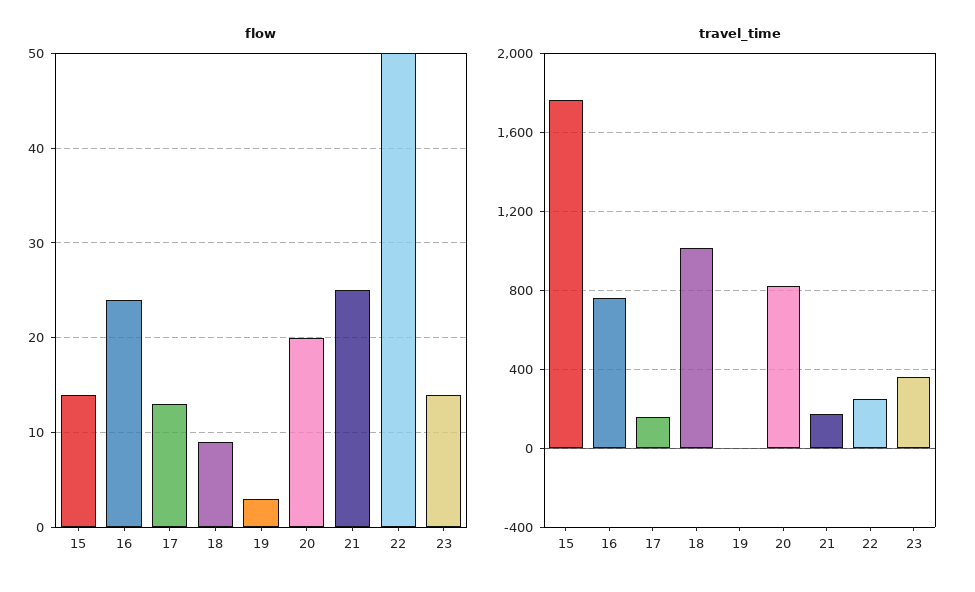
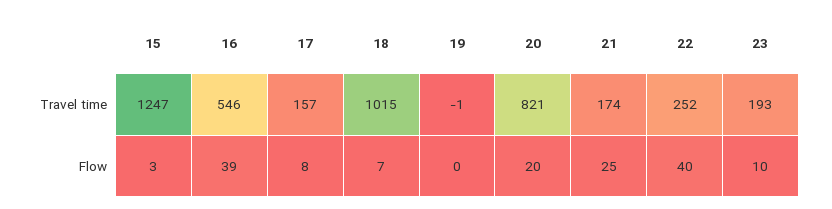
  {
    "flow": {
-     "15": 14,
+     "15": 3,
-     "16": 24,
+     "16": 39,
-     "17": 13,
+     "17": 8,
-     "18": 9,
+     "18": 7,
-     "19": 3,
+     "19": 0,
      "20": 20,
      "21": 25,
-     "22": 50,
+     "22": 40,
-     "23": 14
+     "23": 10
    },
    "travel_time": {
-     "15": 1750,
+     "15": 1247,
-     "16": 750,
+     "16": 546,
      "17": 157,
      "18": 1015,
      "19": -1,
      "20": 821,
      "21": 174,
      "22": 252,
-     "23": 350
+     "23": 193
    }
  }

